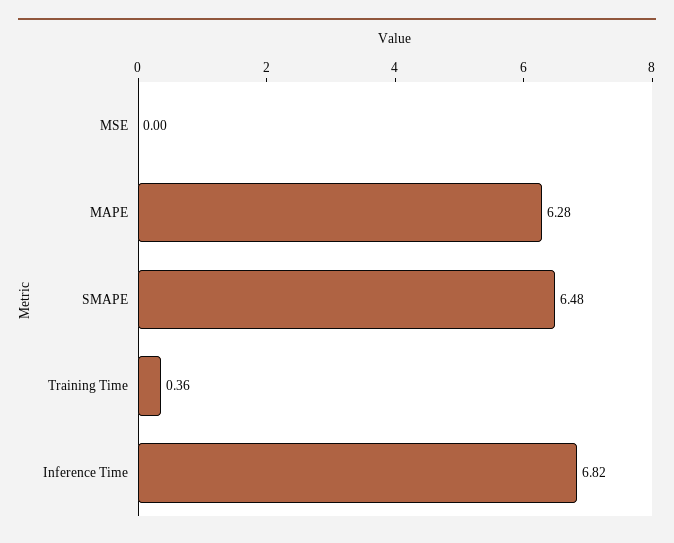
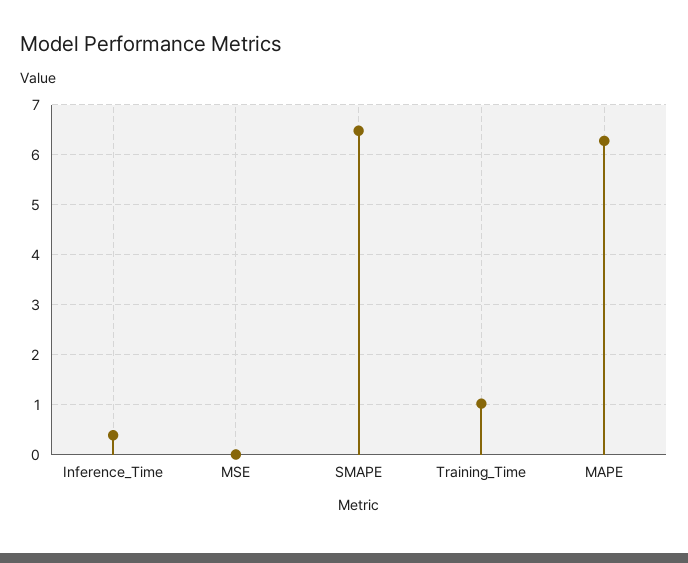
  {
    "MSE": 0,
    "MAPE": 6.28,
    "SMAPE": 6.48,
-   "Training Time": 0.36,
+   "Training Time": 1,
-   "Inference Time": 6.82
+   "Inference Time": 0.4
  }

